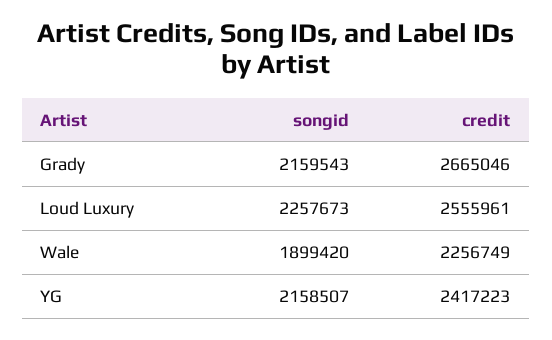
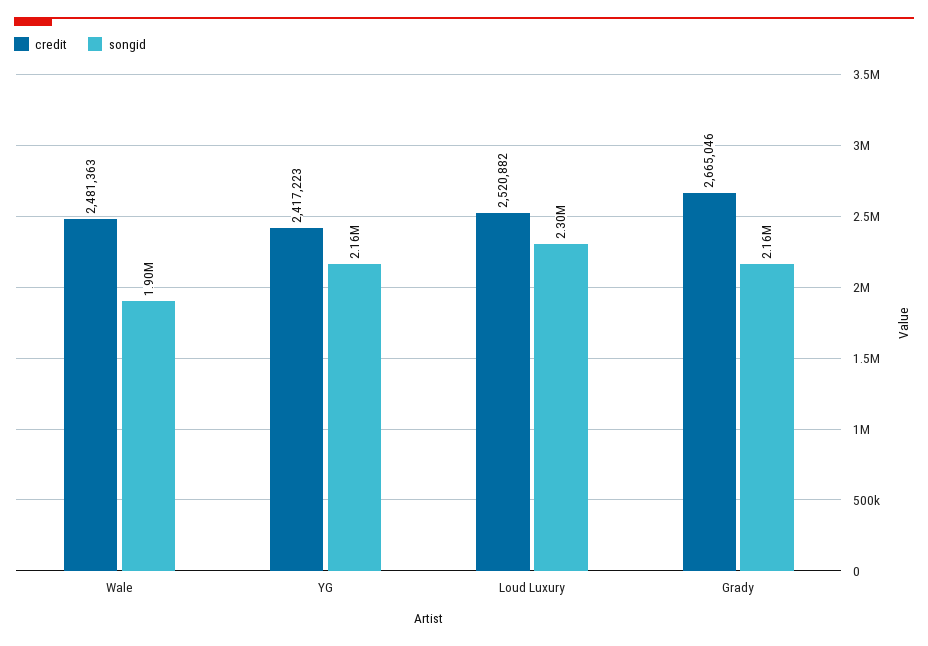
  {
    "songid": {
      "Grady": 2159543,
-     "Loud Luxury": 2257673,
+     "Loud Luxury": 2300000,
      "Wale": 1899420,
      "YG": 2158507
    },
    "credit": {
      "Grady": 2665046,
-     "Loud Luxury": 2555961,
+     "Loud Luxury": 2520882,
-     "Wale": 2256749,
+     "Wale": 2481363,
      "YG": 2417223
    }
  }

